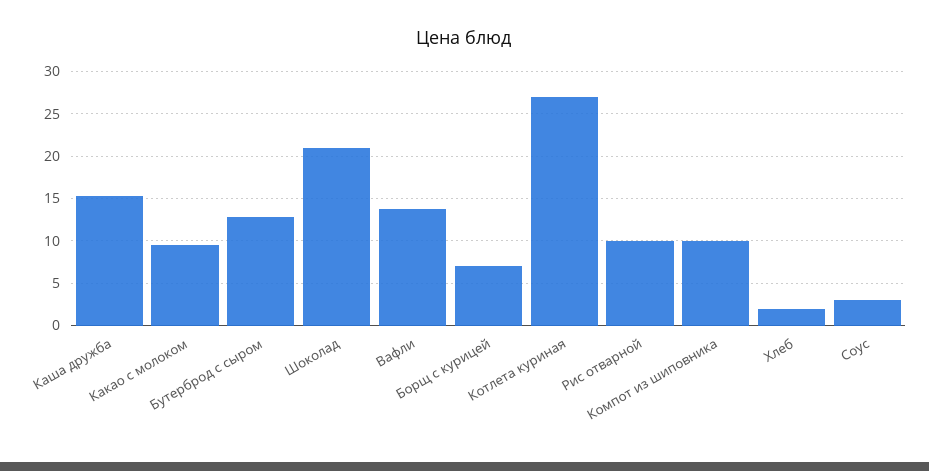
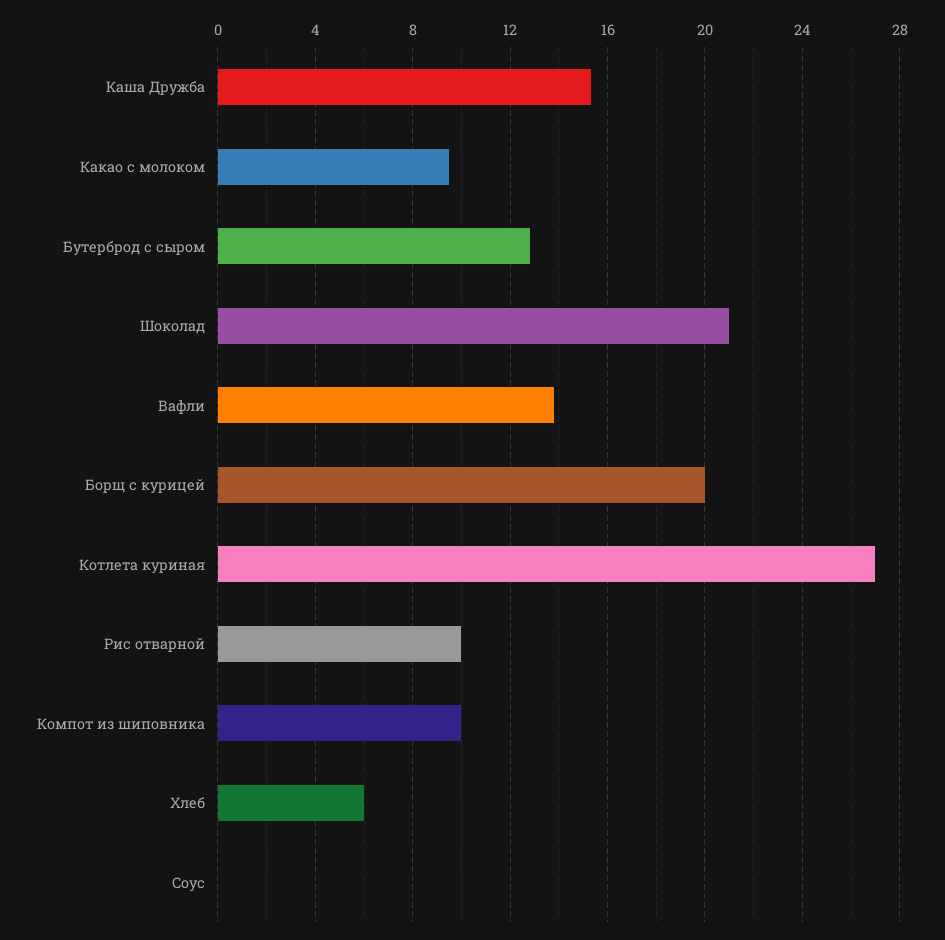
  {
    "Каша дружба": 15.5,
    "Какао с молоком": 9.5,
    "Бутерброд с сыром": 13,
    "Шоколад": 21,
    "Вафли": 14,
-   "Борщ с курицей": 7,
+   "Борщ с курицей": 20,
    "Котлета куриная": 27,
    "Рис отварной": 10,
    "Компот из шиповника": 10,
-   "Хлеб": 2,
+   "Хлеб": 6,
-   "Соус": 3
+   "Соус": 0
  }

